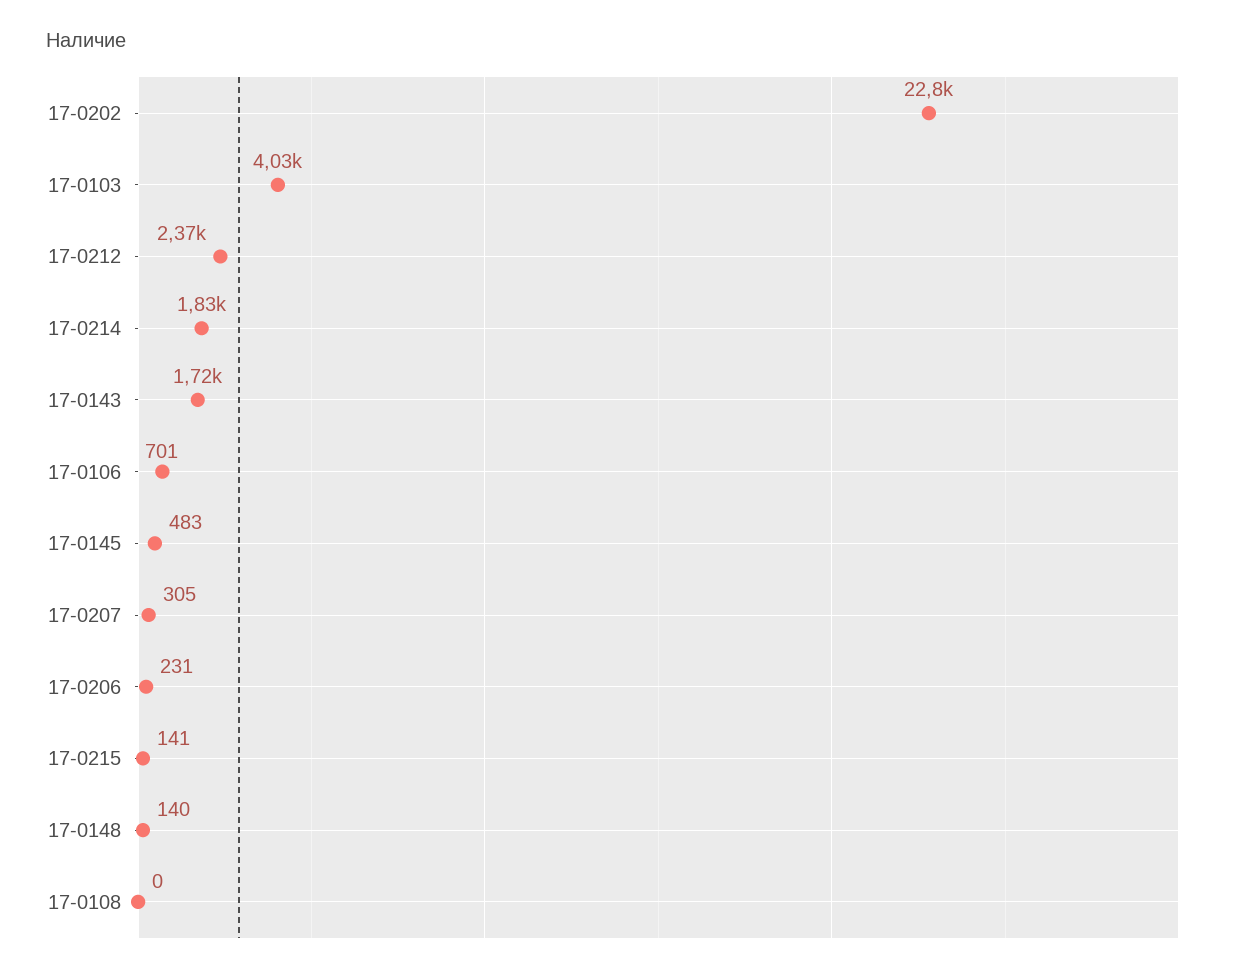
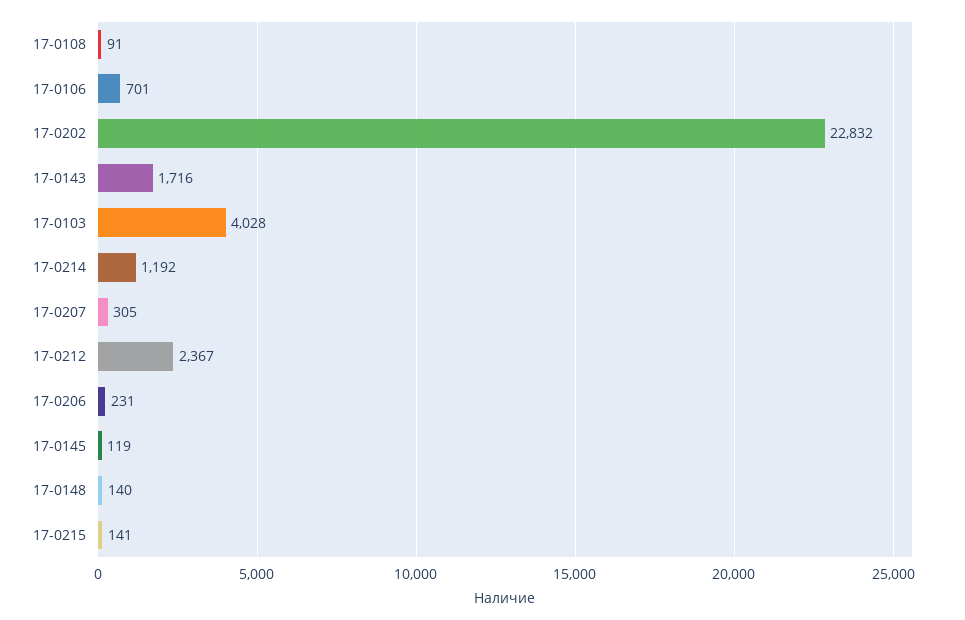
  {
    "17-0202": 22832,
    "17-0103": 4028,
    "17-0212": 2367,
-   "17-0214": 1830,
+   "17-0214": 1192,
    "17-0143": 1716,
    "17-0106": 701,
-   "17-0145": 483,
+   "17-0145": 119,
    "17-0207": 305,
    "17-0206": 231,
    "17-0215": 141,
    "17-0148": 140,
-   "17-0108": 0
+   "17-0108": 91
  }

